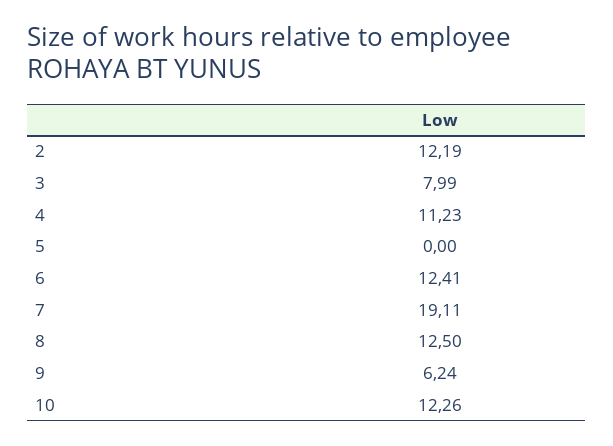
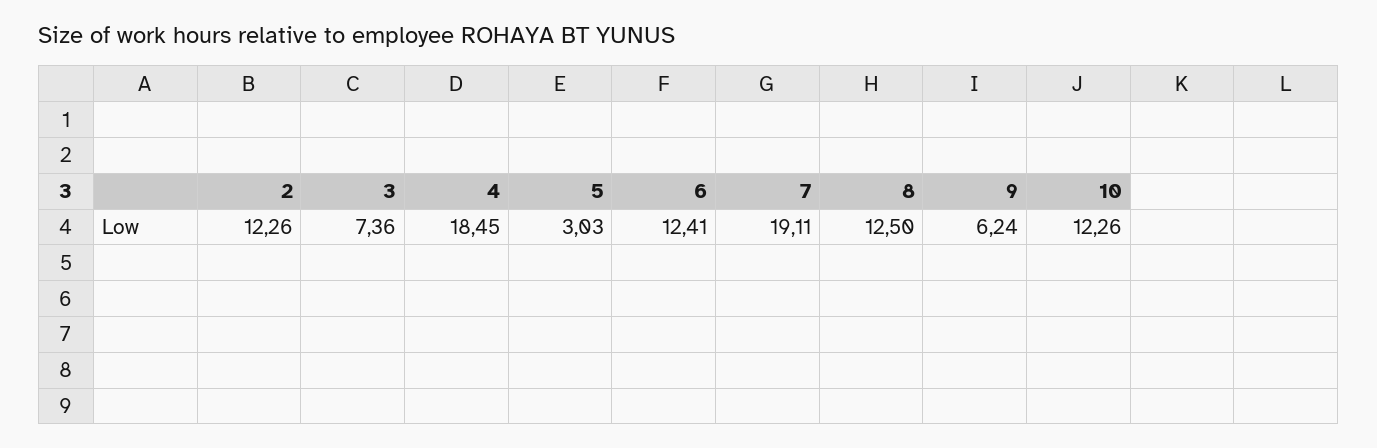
  {
-   "2": 12.19,
+   "2": 12.26,
-   "3": 7.99,
+   "3": 7.36,
-   "4": 11.23,
+   "4": 18.45,
-   "5": 0,
+   "5": 3.03,
    "6": 12.41,
    "7": 19.11,
    "8": 12.5,
    "9": 6.24,
    "10": 12.26
  }

